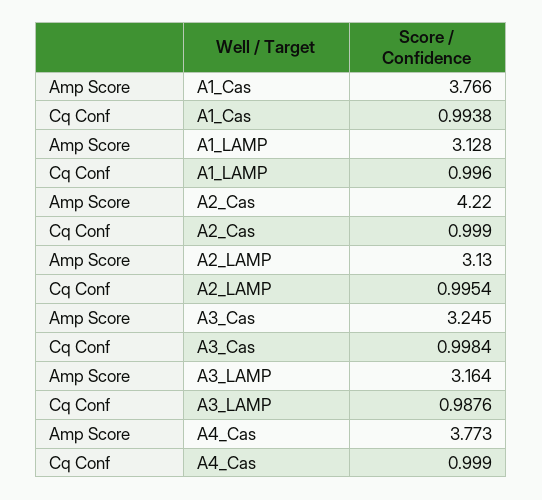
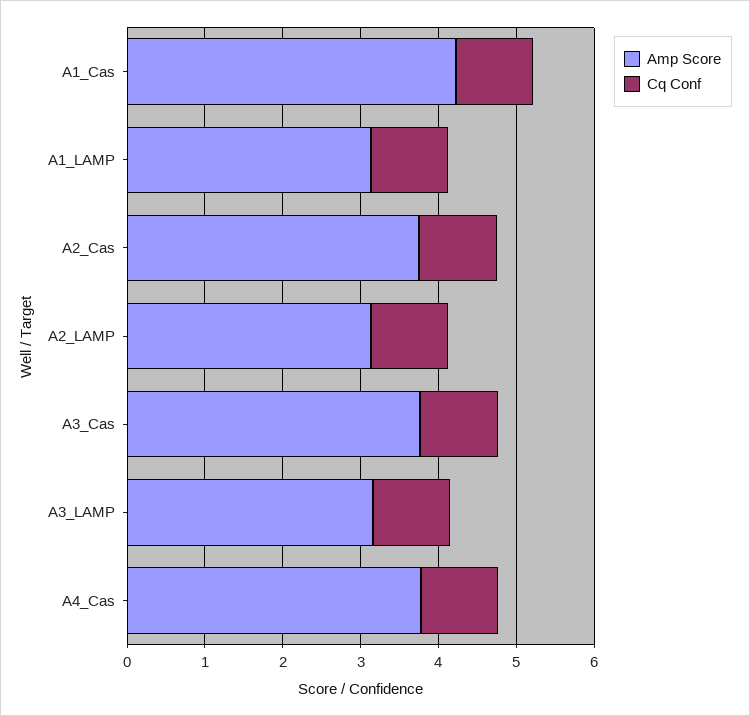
  {
    "Amp Score": {
-     "A1_Cas": 3.766,
+     "A1_Cas": 4.2,
      "A1_LAMP": 3.128,
-     "A2_Cas": 4.22,
+     "A2_Cas": 3.8,
      "A2_LAMP": 3.13,
-     "A3_Cas": 3.245,
+     "A3_Cas": 3.8,
      "A3_LAMP": 3.164,
      "A4_Cas": 3.773
    },
    "Cq Conf": {
      "A1_Cas": 0.9938,
      "A1_LAMP": 0.996,
      "A2_Cas": 0.999,
      "A2_LAMP": 0.9954,
      "A3_Cas": 0.9984,
      "A3_LAMP": 0.9876,
      "A4_Cas": 0.999
    }
  }

